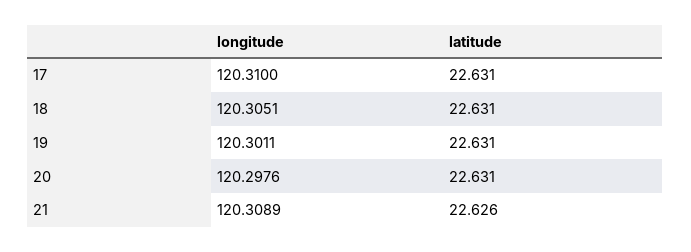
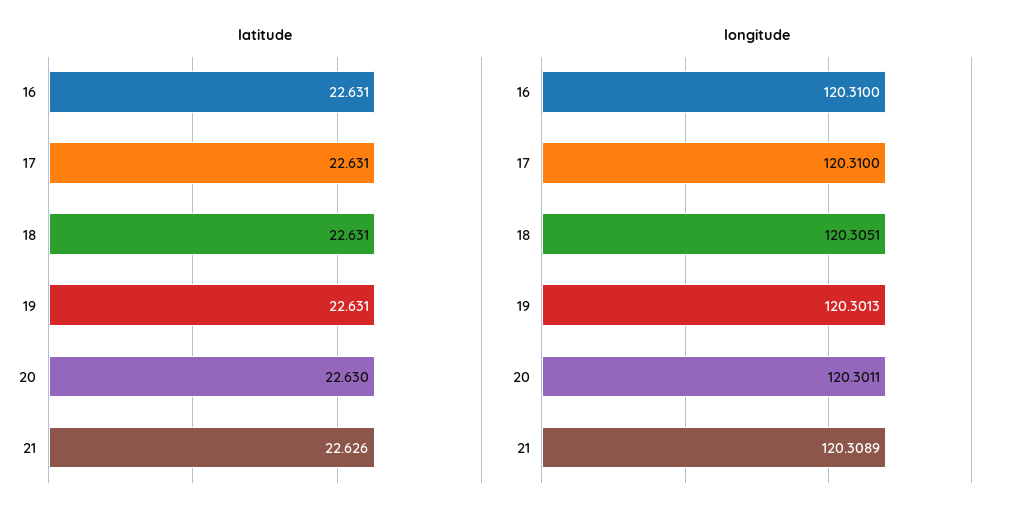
  {
    "longitude": {
      "17": 120.31,
      "18": 120.3051,
-     "19": 120.3011,
+     "19": 120.3013,
-     "20": 120.2976,
+     "20": 120.3011,
-     "21": 120.3089
+     "21": 120.3089,
+     "16": 120.31
    },
    "latitude": {
      "17": 22.631,
      "18": 22.631,
      "19": 22.631,
-     "20": 22.631,
+     "20": 22.63,
-     "21": 22.626
+     "21": 22.626,
+     "16": 22.631
    }
  }

